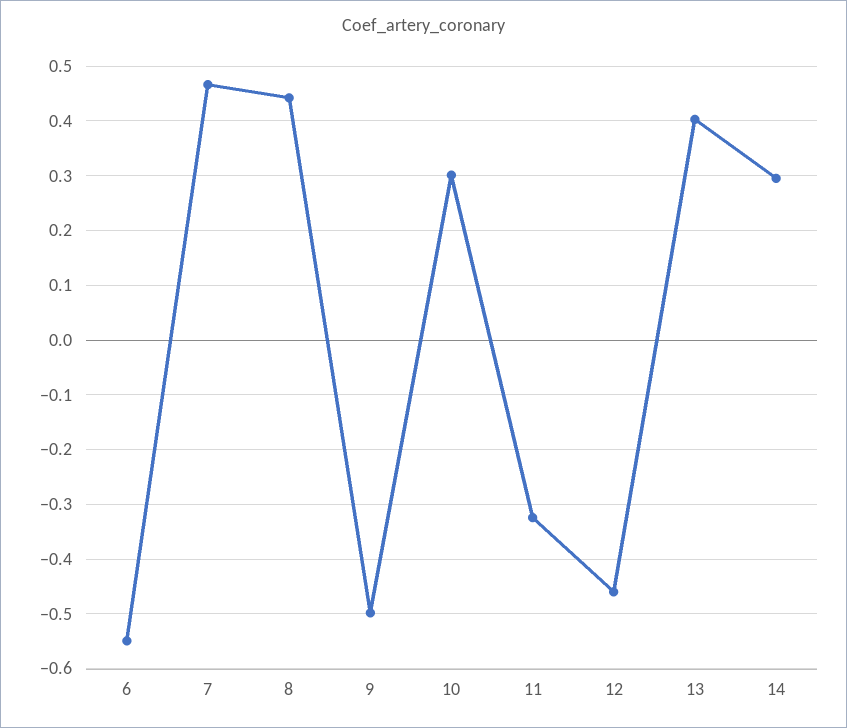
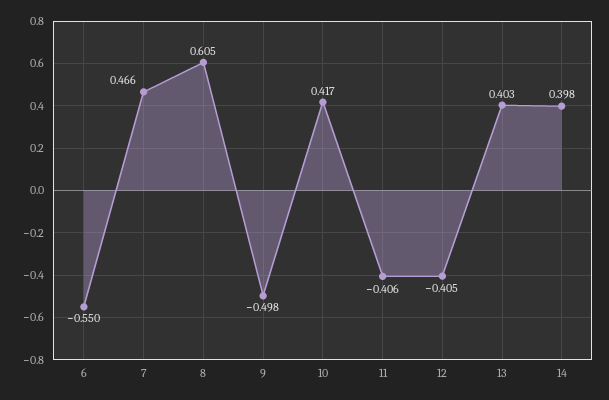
  {
    "6": -0.55,
    "7": 0.466,
-   "8": 0.44,
+   "8": 0.605,
    "9": -0.498,
-   "10": 0.3,
+   "10": 0.417,
-   "11": -0.32,
+   "11": -0.406,
-   "12": -0.46,
+   "12": -0.405,
    "13": 0.403,
-   "14": 0.3
+   "14": 0.398
  }

